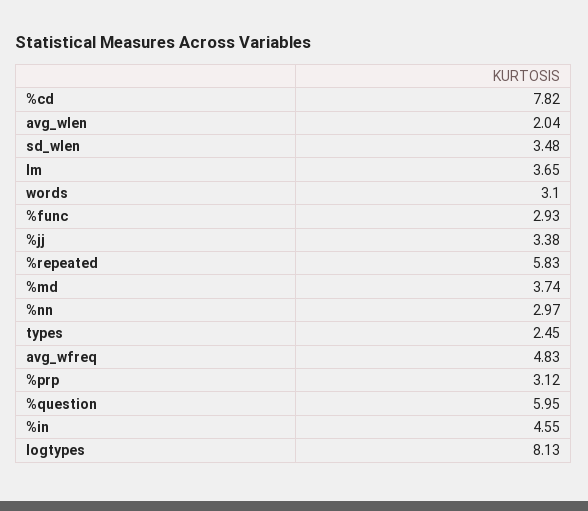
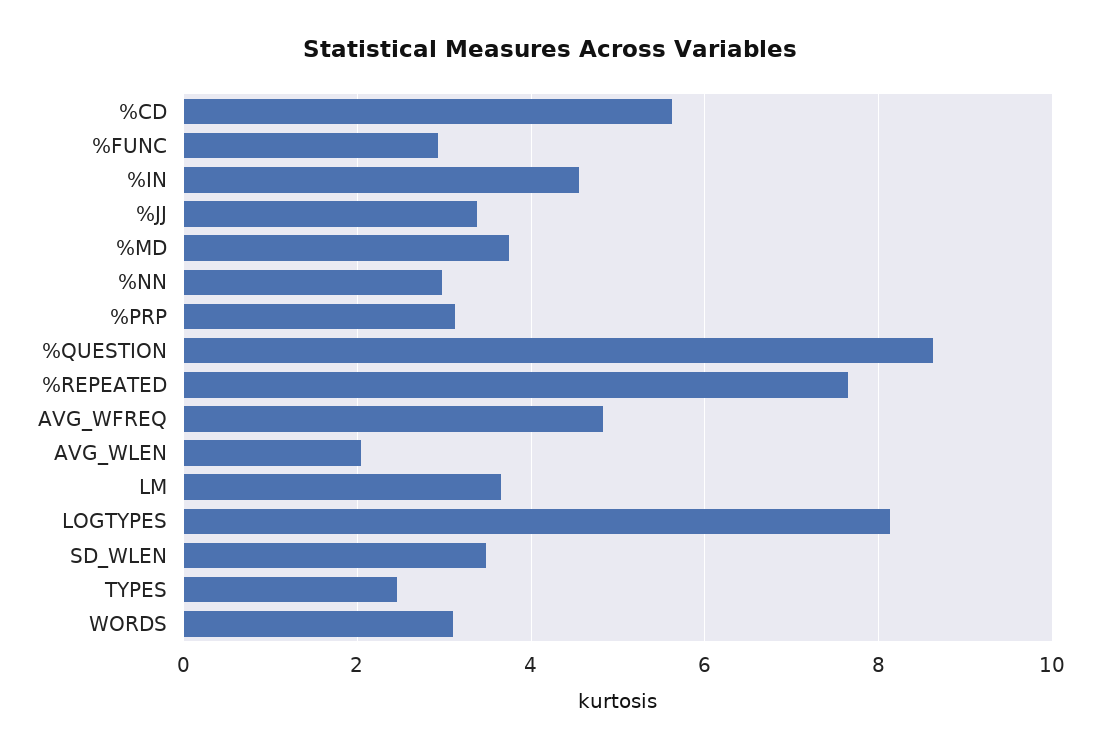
  {
-   "%cd": 7.82,
+   "%cd": 5.6,
    "avg_wlen": 2.04,
    "sd_wlen": 3.48,
    "lm": 3.65,
    "words": 3.1,
    "%func": 2.93,
    "%jj": 3.38,
-   "%repeated": 5.83,
+   "%repeated": 7.6,
    "%md": 3.74,
    "%nn": 2.97,
    "types": 2.45,
    "avg_wfreq": 4.83,
    "%prp": 3.12,
-   "%question": 5.95,
+   "%question": 8.6,
    "%in": 4.55,
    "logtypes": 8.13
  }

